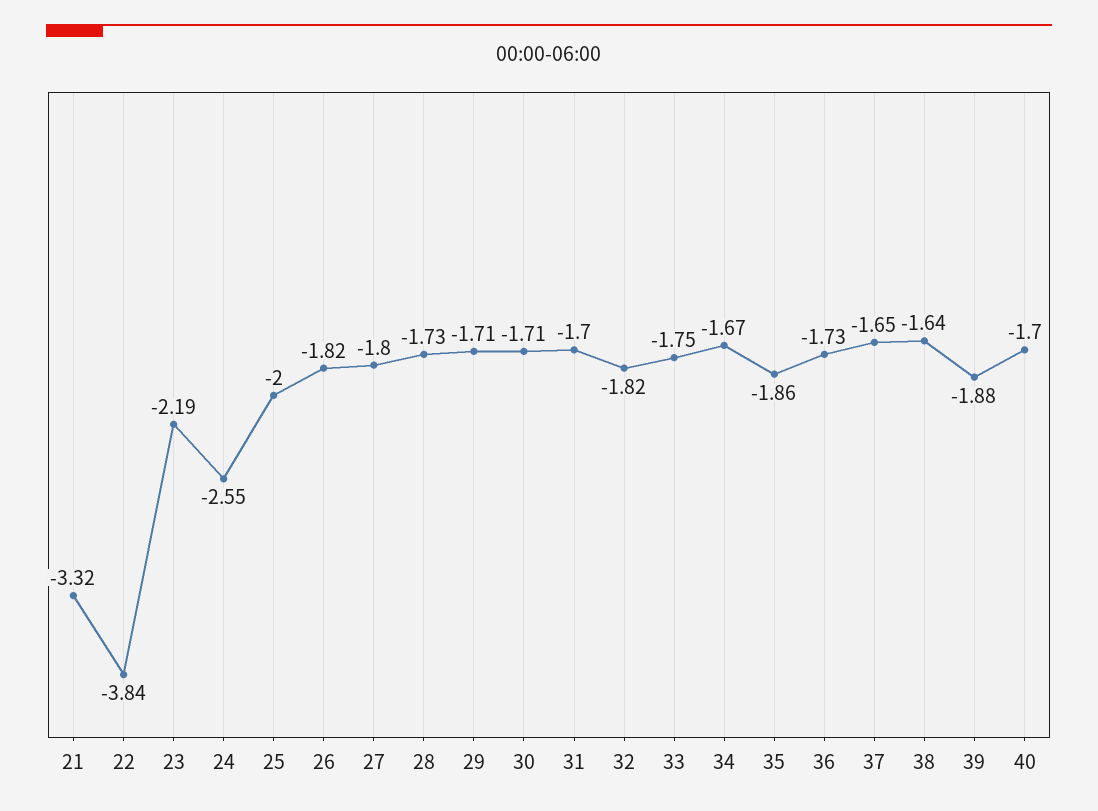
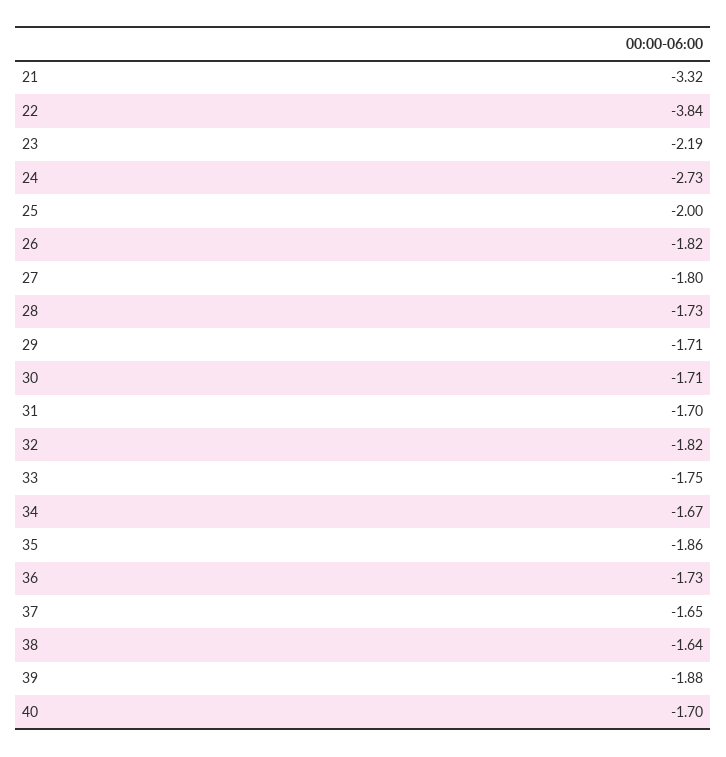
  {
    "21": -3.32,
    "22": -3.84,
    "23": -2.19,
-   "24": -2.55,
+   "24": -2.73,
    "25": -2,
    "26": -1.82,
    "27": -1.8,
    "28": -1.73,
    "29": -1.71,
    "30": -1.71,
    "31": -1.7,
    "32": -1.82,
    "33": -1.75,
    "34": -1.67,
    "35": -1.86,
    "36": -1.73,
    "37": -1.65,
    "38": -1.64,
    "39": -1.88,
    "40": -1.7
  }

